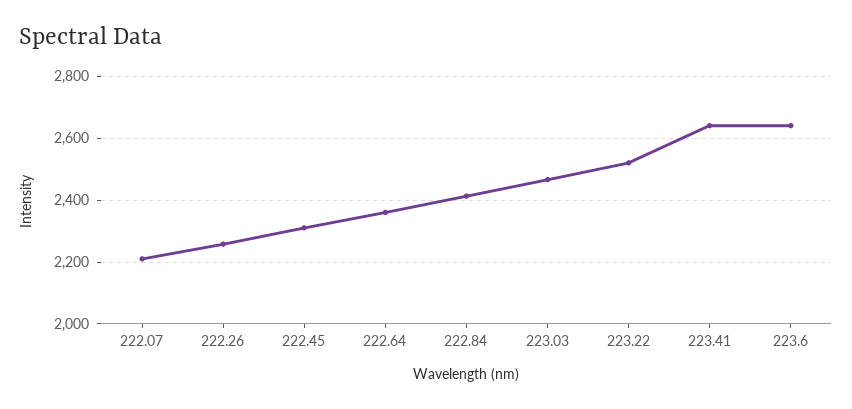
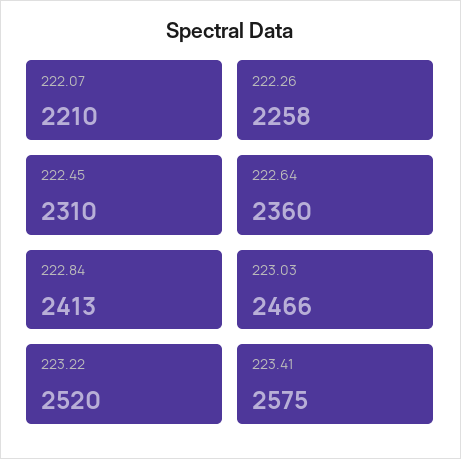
  {
    "222.07": 2210,
    "222.26": 2258,
    "222.45": 2310,
    "222.64": 2360,
    "222.84": 2413,
    "223.03": 2466,
    "223.22": 2520,
-   "223.41": 2640,
+   "223.41": 2575
-   "223.6": 2640
  }

